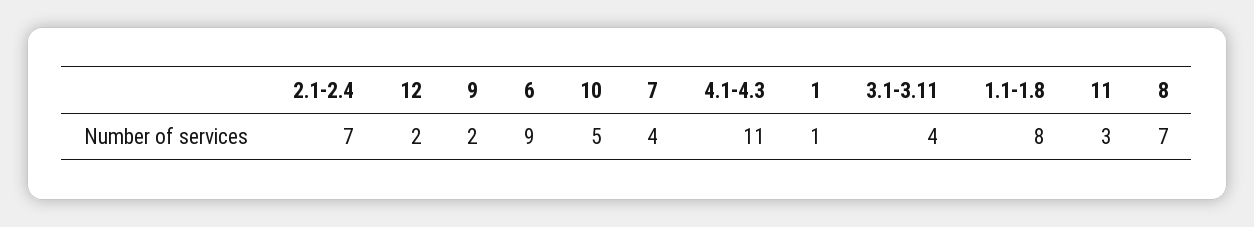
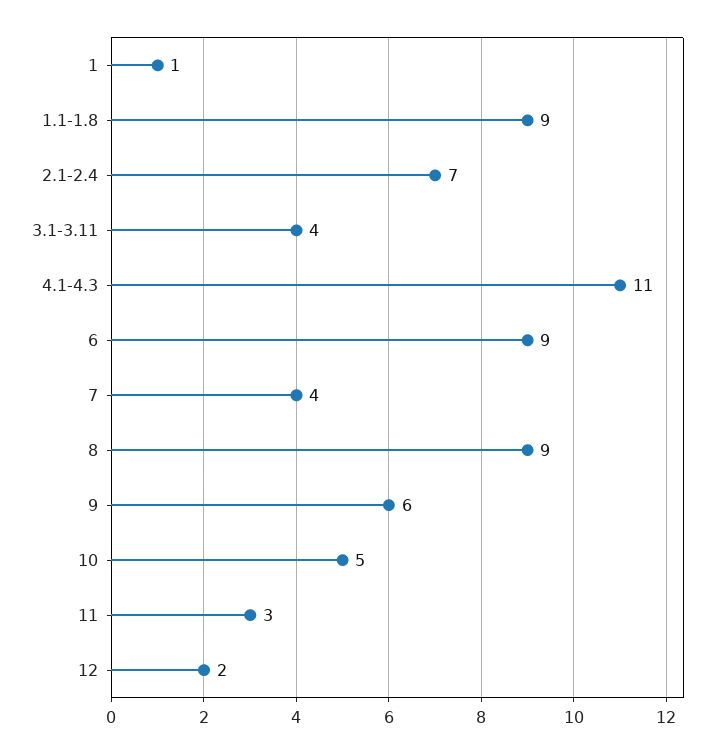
  {
    "2.1-2.4": 7,
    "12": 2,
-   "9": 2,
+   "9": 6,
    "6": 9,
    "10": 5,
    "7": 4,
    "4.1-4.3": 11,
    "1": 1,
    "3.1-3.11": 4,
-   "1.1-1.8": 8,
+   "1.1-1.8": 9,
    "11": 3,
-   "8": 7
+   "8": 9
  }

